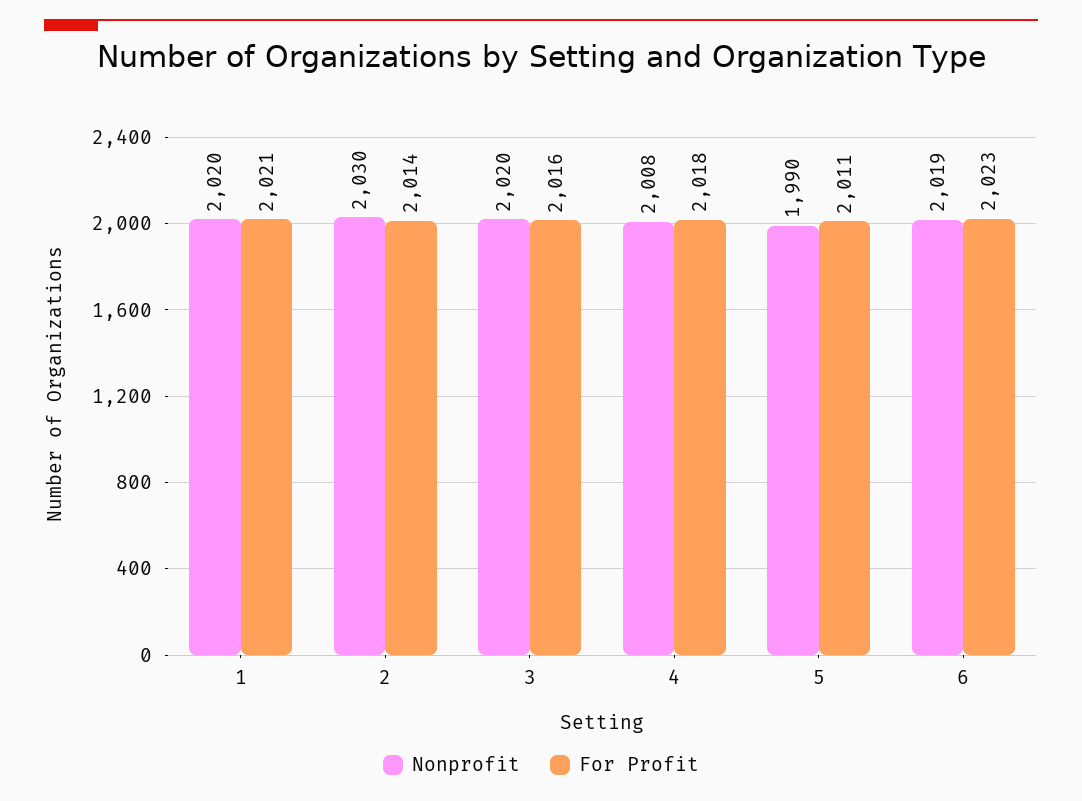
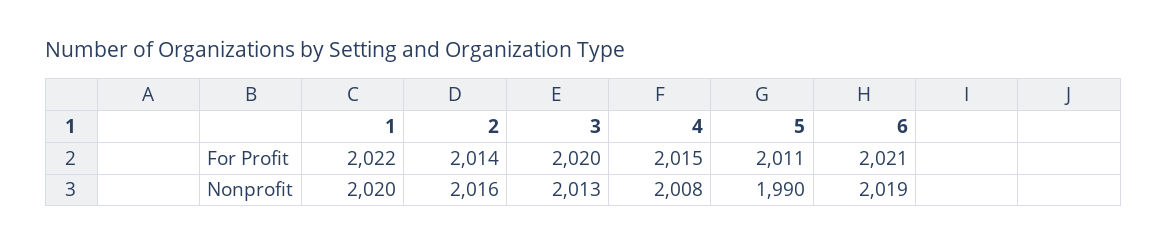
  {
    "Nonprofit": {
      "1": 2020,
-     "2": 2030,
+     "2": 2016,
-     "3": 2020,
+     "3": 2013,
      "4": 2008,
      "5": 1990,
      "6": 2019
    },
    "For Profit": {
-     "1": 2021,
+     "1": 2022,
      "2": 2014,
-     "3": 2016,
+     "3": 2020,
-     "4": 2018,
+     "4": 2015,
      "5": 2011,
-     "6": 2023
+     "6": 2021
    }
  }

